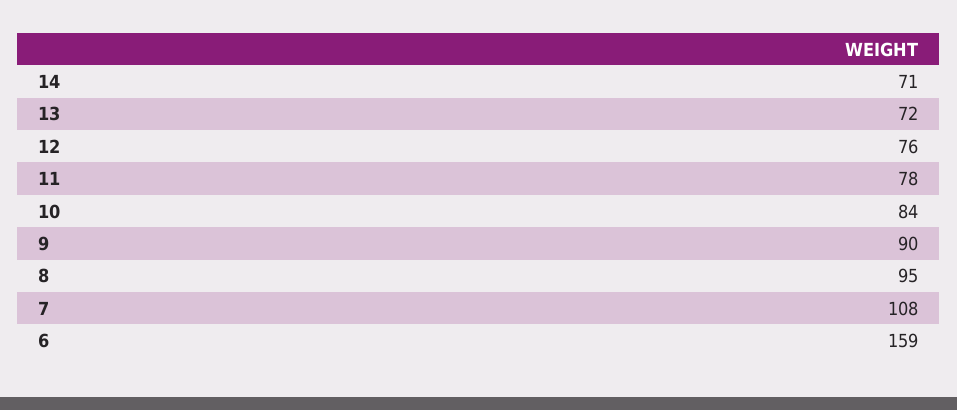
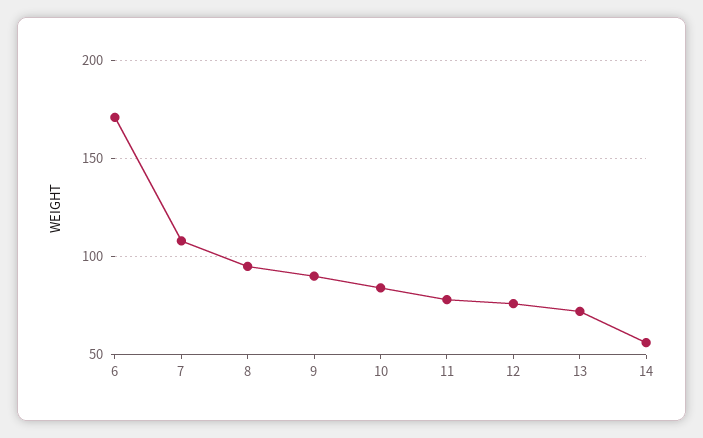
  {
-   "14": 71,
+   "14": 55,
    "13": 72,
    "12": 76,
    "11": 78,
    "10": 84,
    "9": 90,
    "8": 95,
    "7": 108,
-   "6": 159
+   "6": 170
  }

